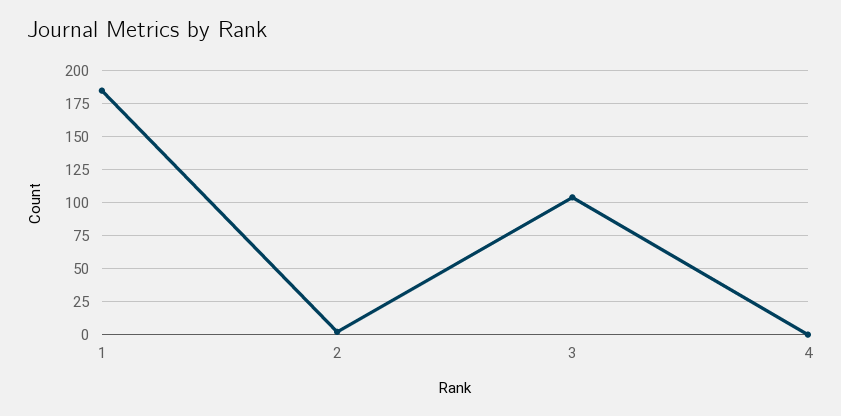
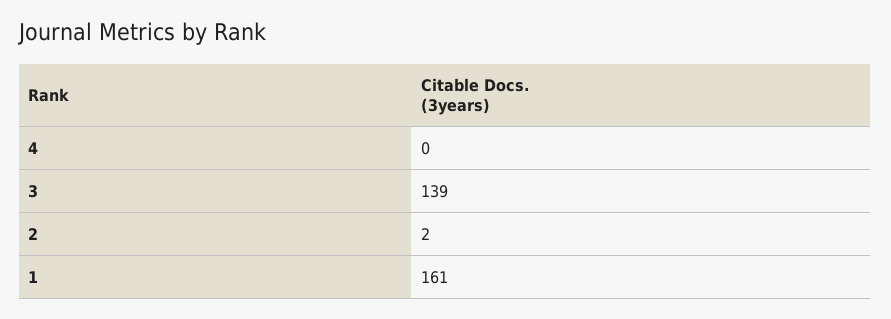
  {
-   "1": 185,
+   "1": 161,
    "2": 2,
-   "3": 105,
+   "3": 139,
    "4": 0
  }

